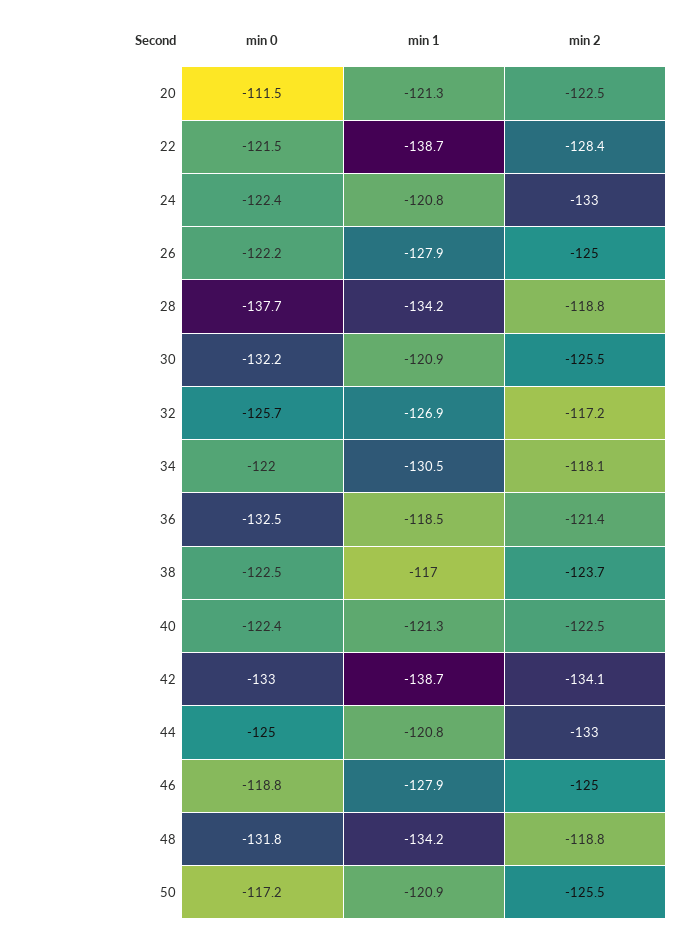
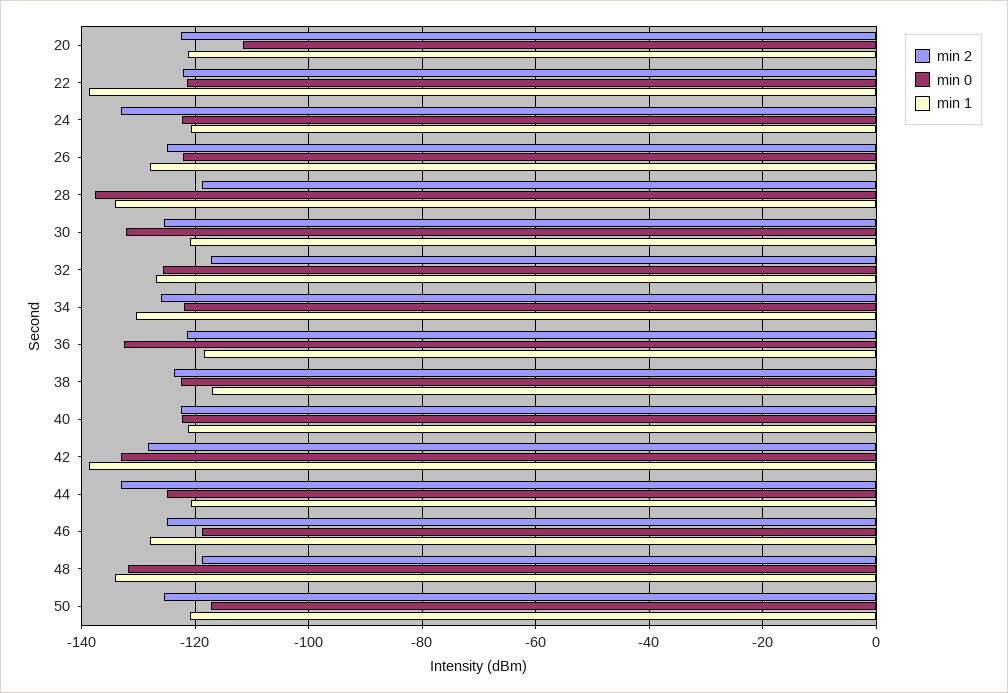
  {
    "min 0": {
      "20": -111.5,
      "22": -121.5,
      "24": -122.4,
      "26": -122.2,
      "28": -137.7,
      "30": -132.2,
      "32": -125.7,
      "34": -122,
      "36": -132.5,
      "38": -122.5,
      "40": -122.4,
      "42": -133,
      "44": -125,
      "46": -118.8,
      "48": -131.8,
      "50": -117.2
    },
    "min 1": {
      "20": -121.3,
      "22": -138.7,
      "24": -120.8,
      "26": -127.9,
      "28": -134.2,
      "30": -120.9,
      "32": -126.9,
      "34": -130.5,
      "36": -118.5,
      "38": -117,
      "40": -121.3,
      "42": -138.7,
      "44": -120.8,
      "46": -127.9,
      "48": -134.2,
      "50": -120.9
    },
    "min 2": {
      "20": -122.5,
-     "22": -128.4,
+     "22": -122,
      "24": -133,
      "26": -125,
      "28": -118.8,
      "30": -125.5,
      "32": -117.2,
-     "34": -118.1,
+     "34": -126,
      "36": -121.4,
      "38": -123.7,
      "40": -122.5,
-     "42": -134.1,
+     "42": -128,
      "44": -133,
      "46": -125,
      "48": -118.8,
      "50": -125.5
    }
  }

